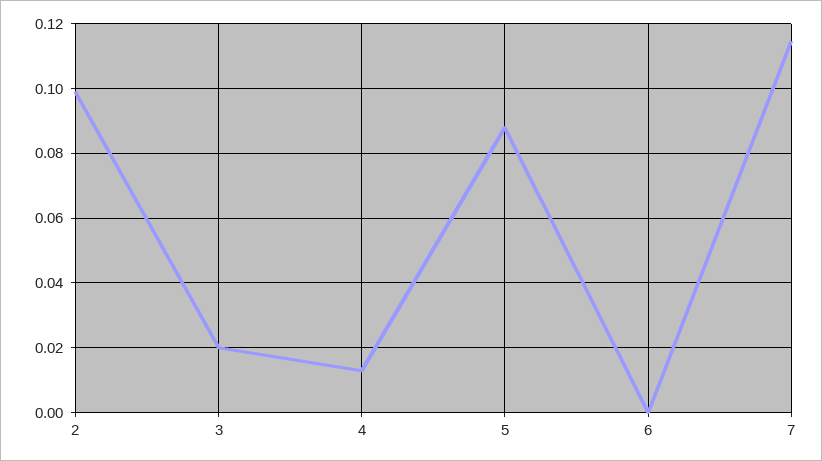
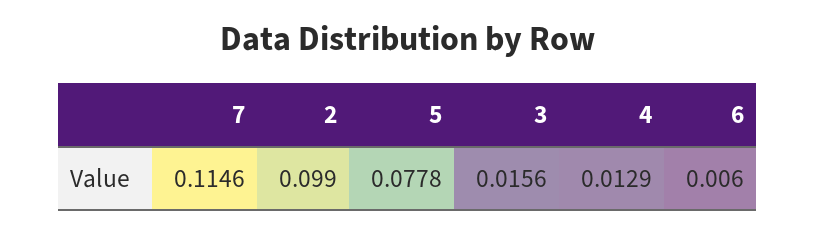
  {
    "2": 0.099,
-   "3": 0.02,
+   "3": 0.0156,
    "4": 0.0129,
-   "5": 0.088,
+   "5": 0.0778,
-   "6": 0,
+   "6": 0.006,
    "7": 0.1146
  }

